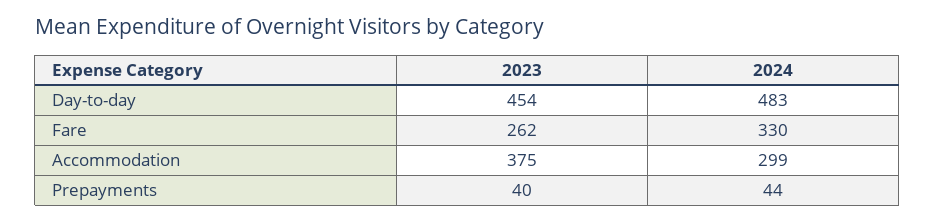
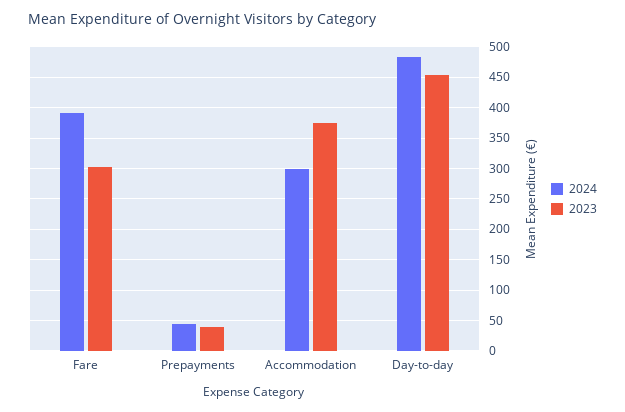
  {
    "2023": {
      "Day-to-day": 454,
-     "Fare": 262,
+     "Fare": 300,
      "Accommodation": 375,
      "Prepayments": 40
    },
    "2024": {
      "Day-to-day": 483,
-     "Fare": 330,
+     "Fare": 390,
      "Accommodation": 299,
      "Prepayments": 44
    }
  }

